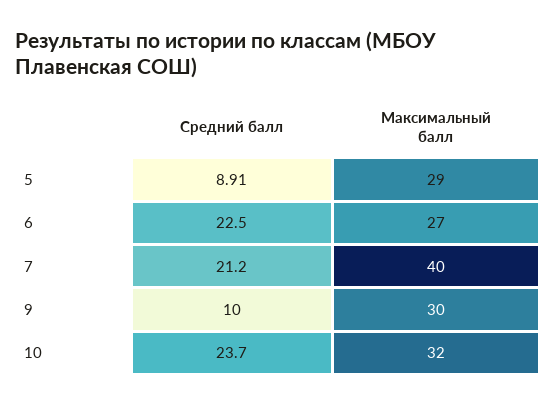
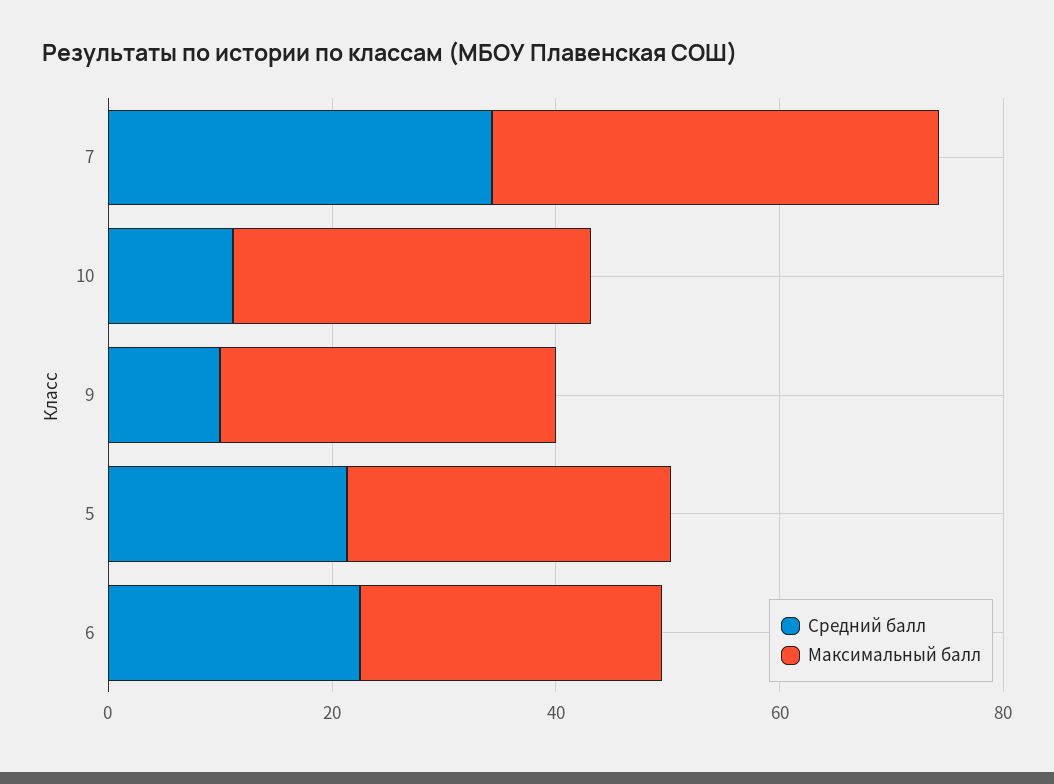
  {
    "Средний балл": {
-     "5": 8.91,
+     "5": 20,
      "6": 22.5,
-     "7": 21.2,
+     "7": 35,
      "9": 10,
-     "10": 23.7
+     "10": 10
    },
    "Максимальный балл": {
      "5": 29,
      "6": 27,
      "7": 40,
      "9": 30,
      "10": 32
    }
  }

